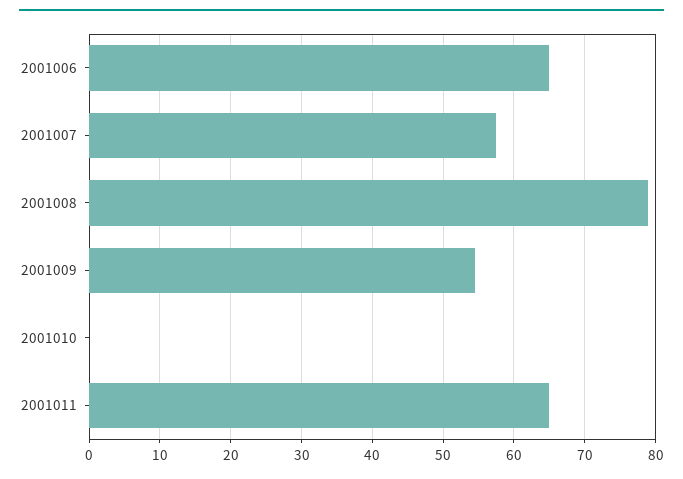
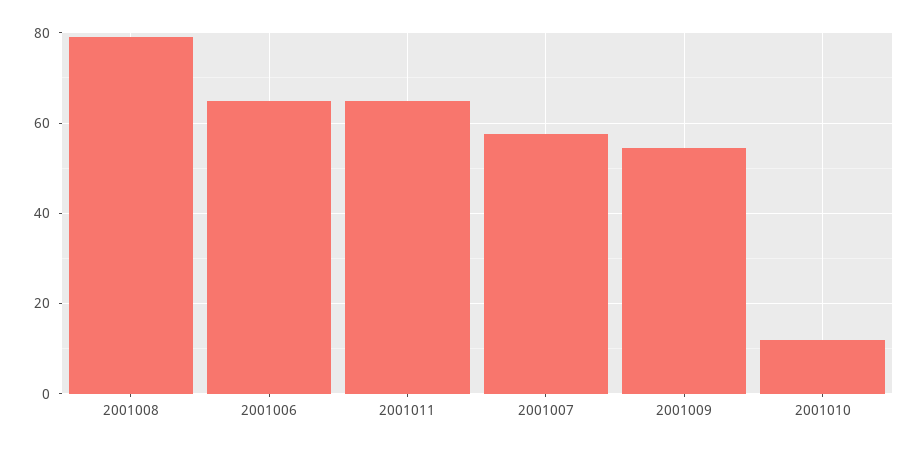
  {
    "2001006": 65,
    "2001007": 58,
    "2001008": 79,
    "2001009": 55,
-   "2001010": 0,
+   "2001010": 12,
    "2001011": 65
  }

